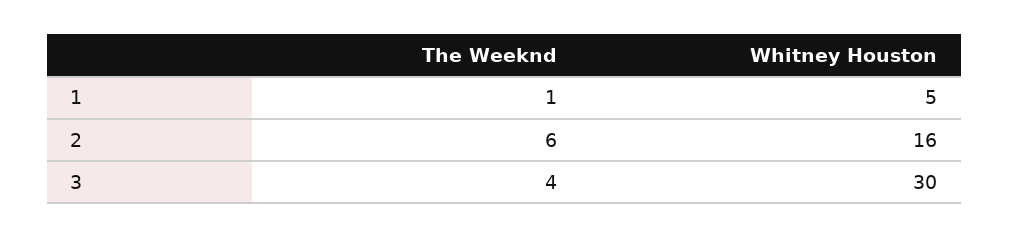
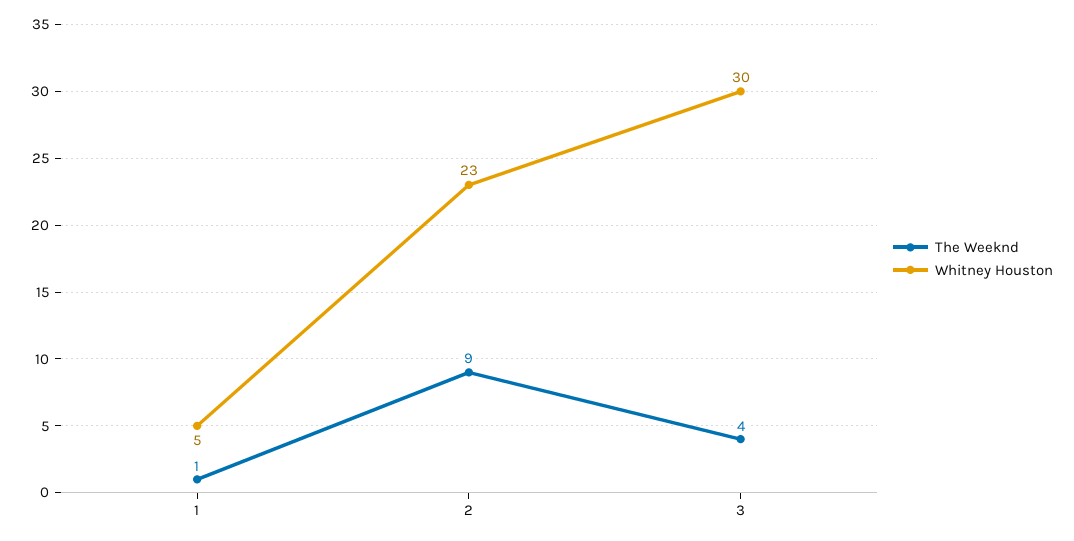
  {
    "The Weeknd": {
      "1": 1,
-     "2": 6,
+     "2": 9,
      "3": 4
    },
    "Whitney Houston": {
      "1": 5,
-     "2": 16,
+     "2": 23,
      "3": 30
    }
  }

